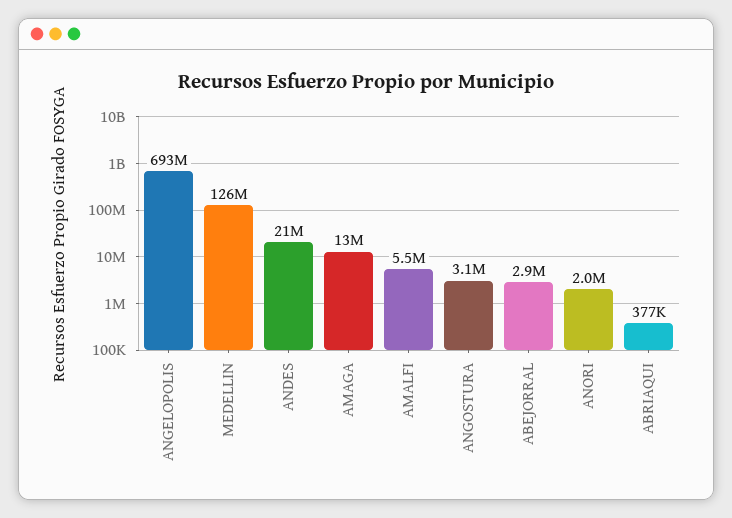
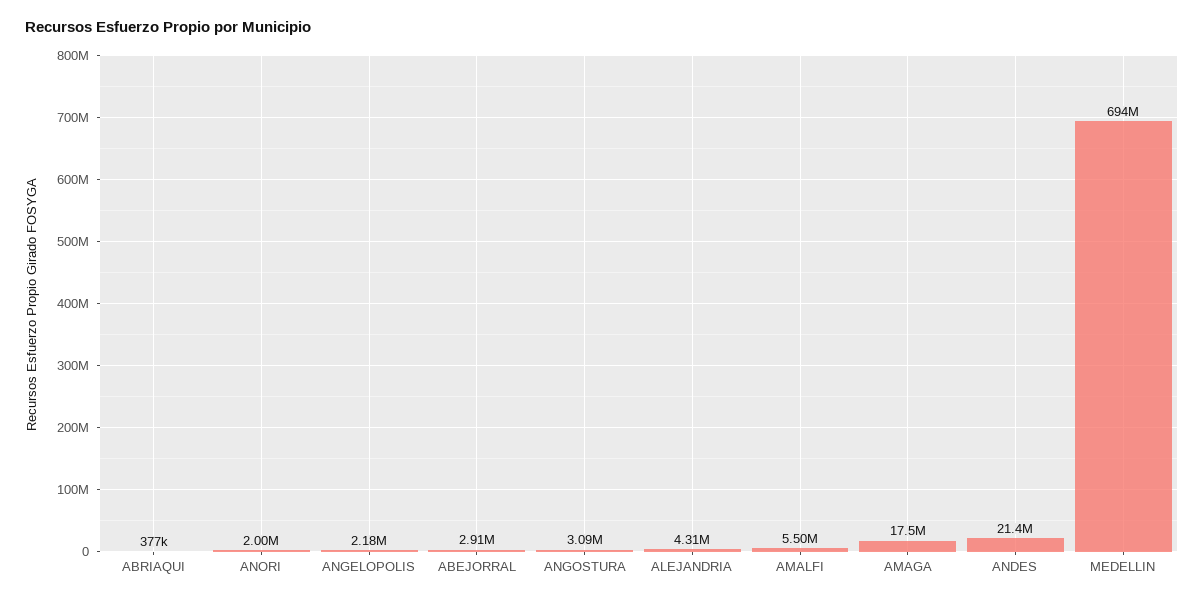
  {
-   "ANGELOPOLIS": 693000000,
+   "ANGELOPOLIS": 2180000,
-   "MEDELLIN": 126000000,
+   "MEDELLIN": 694000000,
    "ANDES": 21400000,
-   "AMAGA": 13000000,
+   "AMAGA": 17500000,
    "AMALFI": 5500000,
    "ANGOSTURA": 3090000,
    "ABEJORRAL": 2910000,
    "ANORI": 2000000,
-   "ABRIAQUI": 377000
+   "ABRIAQUI": 377000,
+   "ALEJANDRIA": 4310000
  }

